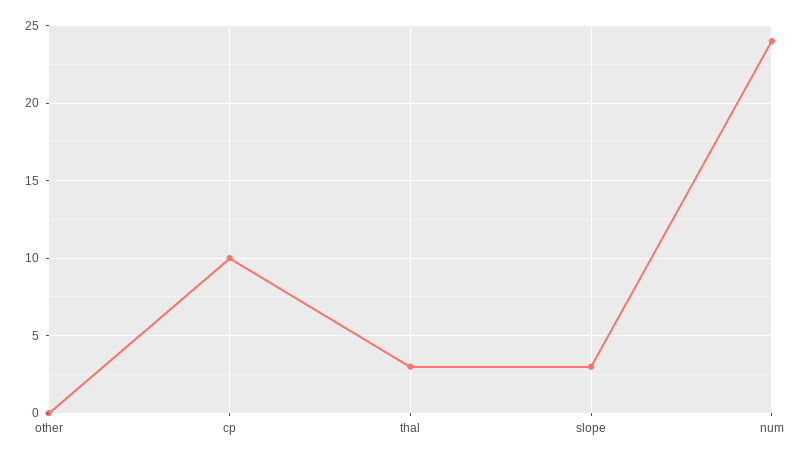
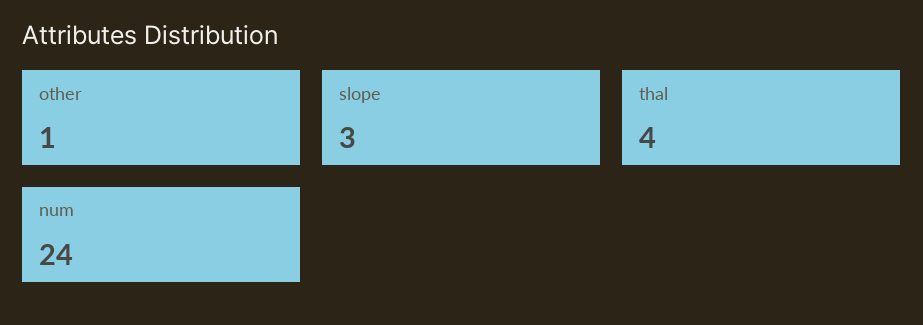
  {
-   "other": 0,
+   "other": 1,
-   "cp": 10,
-   "thal": 3,
+   "thal": 4,
    "slope": 3,
    "num": 24
  }

